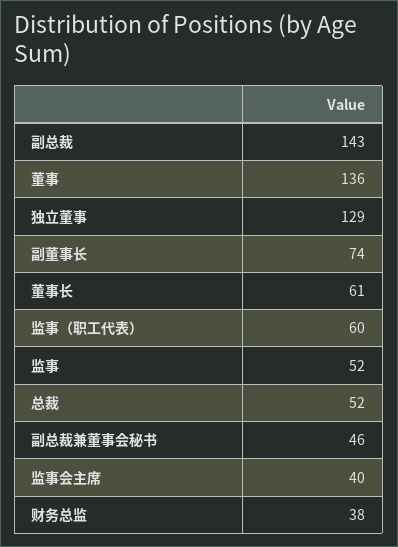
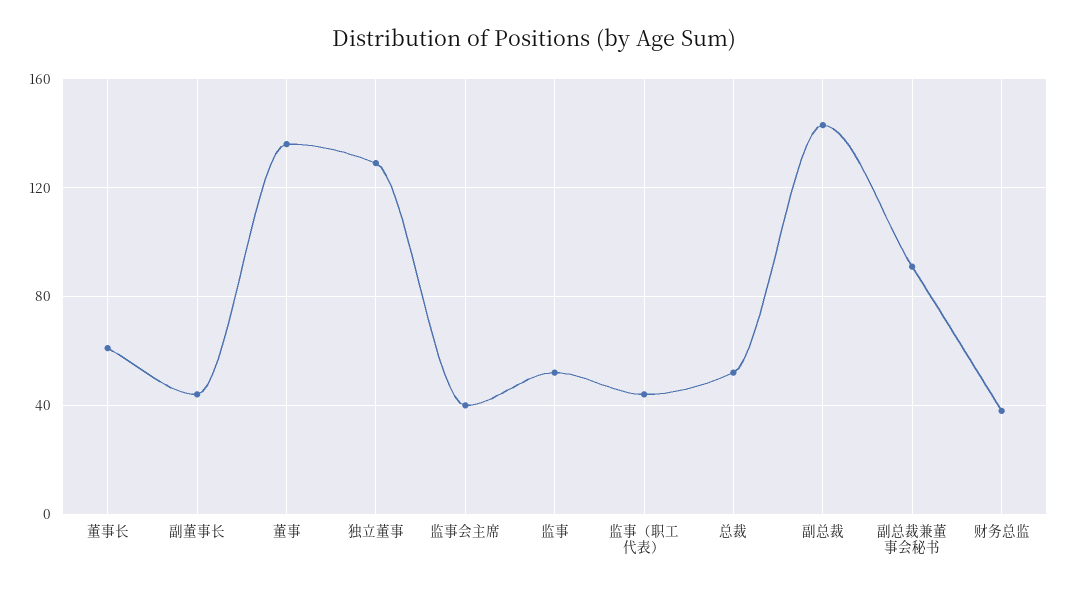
  {
    "副总裁": 143,
    "董事": 136,
    "独立董事": 129,
-   "副董事长": 74,
+   "副董事长": 45,
    "董事长": 61,
-   "监事（职工代表）": 60,
+   "监事（职工代表）": 45,
    "监事": 52,
    "总裁": 52,
-   "副总裁兼董事会秘书": 46,
+   "副总裁兼董事会秘书": 90,
    "监事会主席": 40,
    "财务总监": 38
  }

